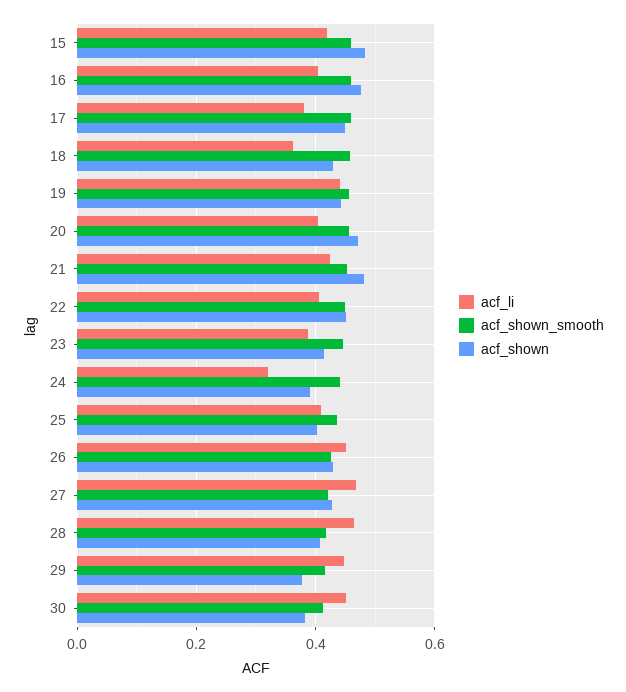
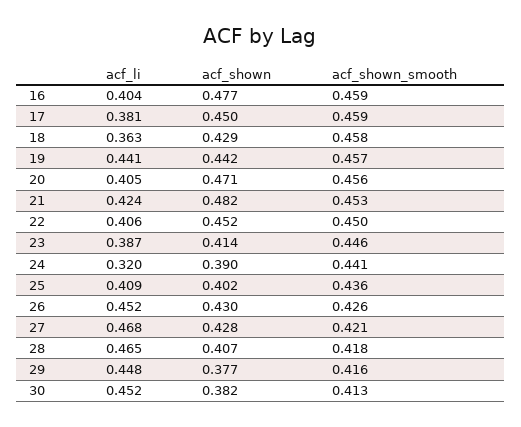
  {
    "acf_li": {
-     "15": 0.42,
      "16": 0.404,
      "17": 0.381,
      "18": 0.363,
      "19": 0.441,
      "20": 0.405,
      "21": 0.424,
      "22": 0.406,
      "23": 0.387,
      "24": 0.32,
      "25": 0.409,
      "26": 0.452,
      "27": 0.468,
      "28": 0.465,
      "29": 0.448,
      "30": 0.452
    },
    "acf_shown_smooth": {
-     "15": 0.46,
      "16": 0.459,
      "17": 0.459,
      "18": 0.458,
      "19": 0.457,
      "20": 0.456,
      "21": 0.453,
      "22": 0.45,
      "23": 0.446,
      "24": 0.441,
      "25": 0.436,
      "26": 0.426,
      "27": 0.421,
      "28": 0.418,
      "29": 0.416,
      "30": 0.413
    },
    "acf_shown": {
-     "15": 0.48,
      "16": 0.477,
      "17": 0.45,
      "18": 0.429,
      "19": 0.442,
      "20": 0.471,
      "21": 0.482,
      "22": 0.452,
      "23": 0.414,
      "24": 0.39,
      "25": 0.402,
      "26": 0.43,
      "27": 0.428,
      "28": 0.407,
      "29": 0.377,
      "30": 0.382
    }
  }

